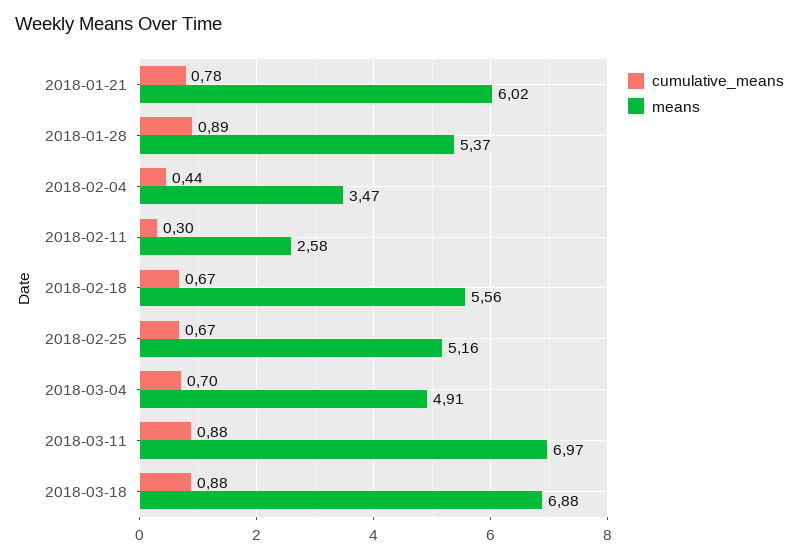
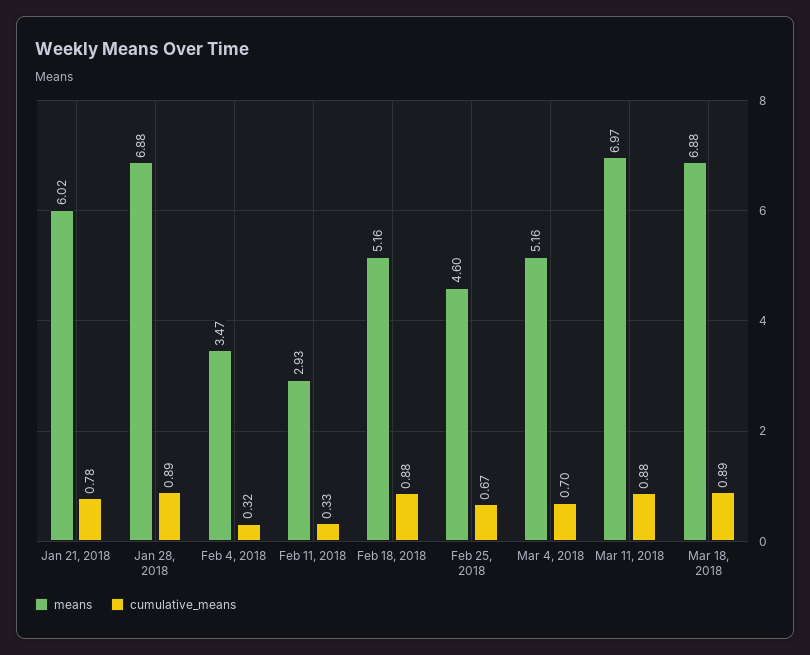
  {
    "cumulative_means": {
      "2018-01-21": 0.78,
      "2018-01-28": 0.89,
-     "2018-02-04": 0.44,
+     "2018-02-04": 0.32,
-     "2018-02-11": 0.3,
+     "2018-02-11": 0.33,
-     "2018-02-18": 0.67,
+     "2018-02-18": 0.88,
      "2018-02-25": 0.67,
      "2018-03-04": 0.7,
      "2018-03-11": 0.88,
-     "2018-03-18": 0.88
+     "2018-03-18": 0.89
    },
    "means": {
      "2018-01-21": 6.02,
-     "2018-01-28": 5.37,
+     "2018-01-28": 6.88,
      "2018-02-04": 3.47,
-     "2018-02-11": 2.58,
+     "2018-02-11": 2.93,
-     "2018-02-18": 5.56,
+     "2018-02-18": 5.16,
-     "2018-02-25": 5.16,
+     "2018-02-25": 4.6,
-     "2018-03-04": 4.91,
+     "2018-03-04": 5.16,
      "2018-03-11": 6.97,
      "2018-03-18": 6.88
    }
  }

